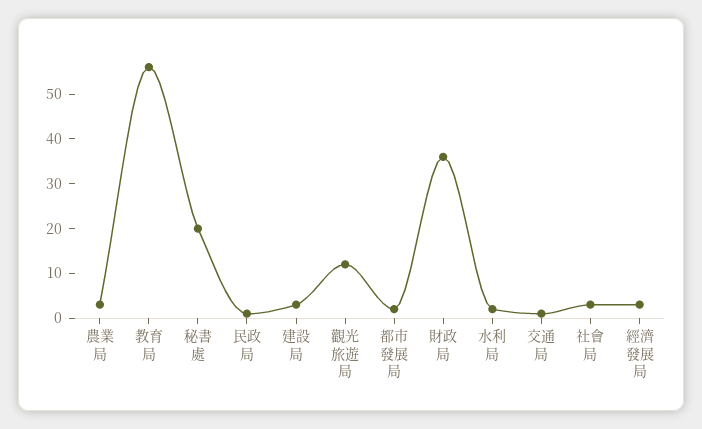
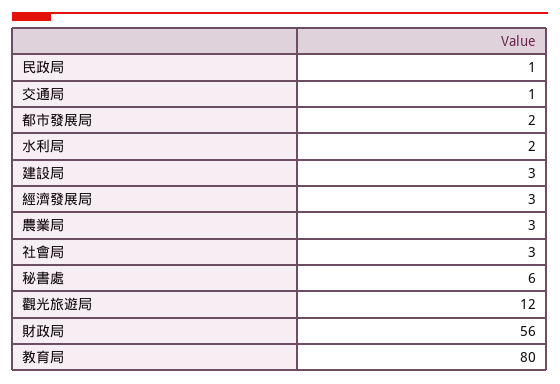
  {
    "農業局": 3,
-   "教育局": 55,
+   "教育局": 80,
-   "秘書處": 20,
+   "秘書處": 6,
    "民政局": 1,
    "建設局": 3,
    "觀光旅遊局": 12,
    "都市發展局": 2,
-   "財政局": 35,
+   "財政局": 56,
    "水利局": 2,
    "交通局": 1,
    "社會局": 3,
    "經濟發展局": 3
  }

